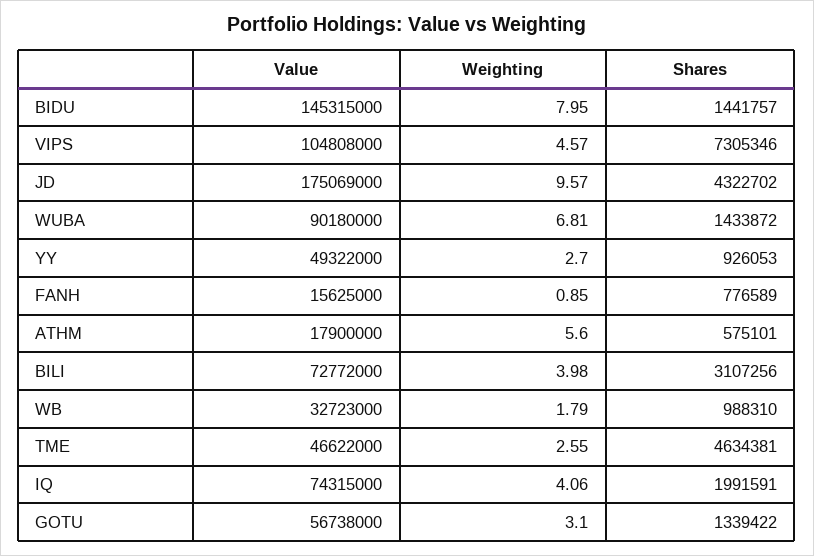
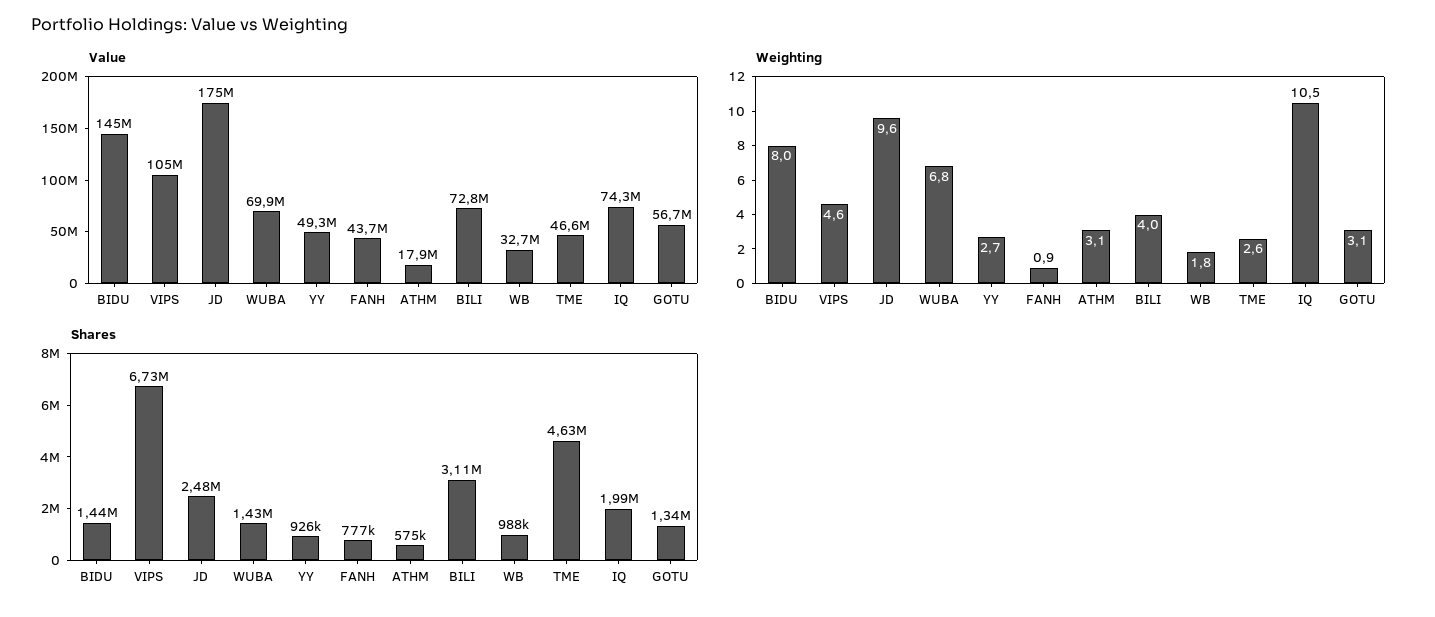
  {
    "Value": {
      "BIDU": 145315000,
      "VIPS": 104808000,
      "JD": 175069000,
-     "WUBA": 90180000,
+     "WUBA": 69900000,
      "YY": 49322000,
-     "FANH": 15625000,
+     "FANH": 43700000,
      "ATHM": 17900000,
      "BILI": 72772000,
      "WB": 32723000,
      "TME": 46622000,
      "IQ": 74315000,
      "GOTU": 56738000
    },
    "Weighting": {
      "BIDU": 7.95,
      "VIPS": 4.57,
      "JD": 9.57,
      "WUBA": 6.81,
      "YY": 2.7,
      "FANH": 0.85,
-     "ATHM": 5.6,
+     "ATHM": 3.1,
      "BILI": 3.98,
      "WB": 1.79,
      "TME": 2.55,
-     "IQ": 4.06,
+     "IQ": 10.5,
      "GOTU": 3.1
    },
    "Shares": {
      "BIDU": 1441757,
-     "VIPS": 7305346,
+     "VIPS": 6730000,
-     "JD": 4322702,
+     "JD": 2480000,
      "WUBA": 1433872,
      "YY": 926053,
      "FANH": 776589,
      "ATHM": 575101,
      "BILI": 3107256,
      "WB": 988310,
      "TME": 4634381,
      "IQ": 1991591,
      "GOTU": 1339422
    }
  }

